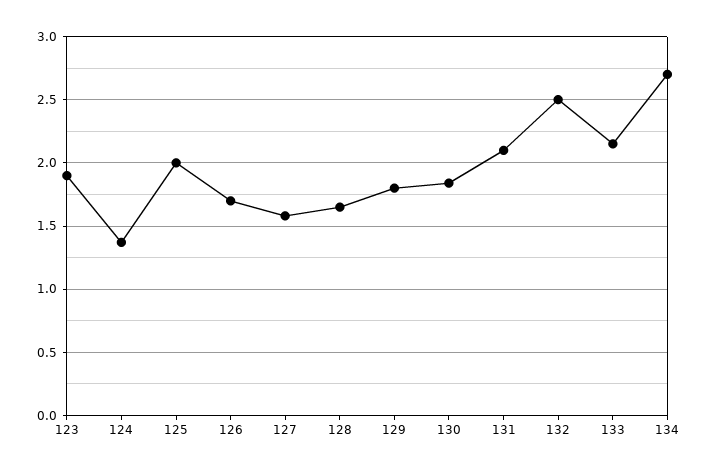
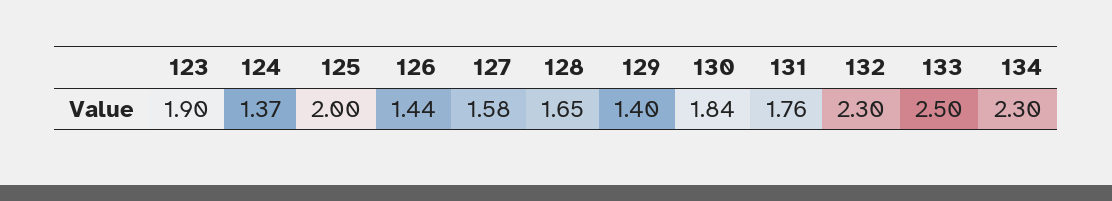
  {
    "123": 1.9,
    "124": 1.37,
    "125": 2,
-   "126": 1.7,
+   "126": 1.44,
    "127": 1.58,
    "128": 1.65,
-   "129": 1.8,
+   "129": 1.4,
    "130": 1.84,
-   "131": 2.1,
+   "131": 1.76,
-   "132": 2.5,
+   "132": 2.3,
-   "133": 2.15,
+   "133": 2.5,
-   "134": 2.7
+   "134": 2.3
  }

